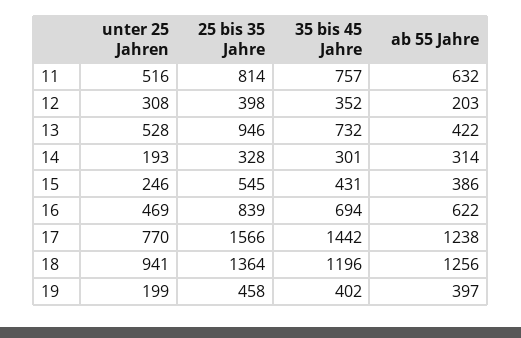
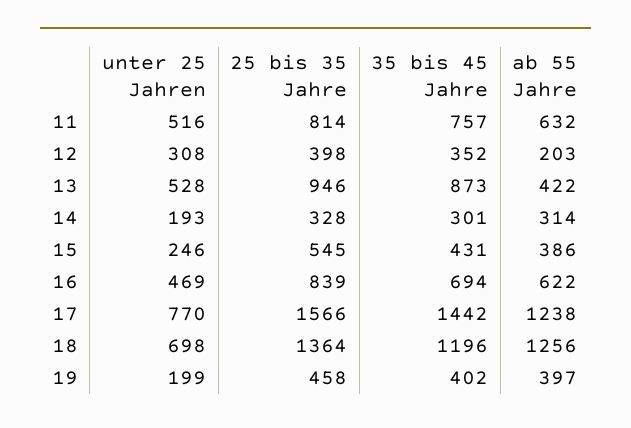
  {
    "unter 25 Jahren": {
      "11": 516,
      "12": 308,
      "13": 528,
      "14": 193,
      "15": 246,
      "16": 469,
      "17": 770,
-     "18": 941,
+     "18": 698,
      "19": 199
    },
    "25 bis 35 Jahre": {
      "11": 814,
      "12": 398,
      "13": 946,
      "14": 328,
      "15": 545,
      "16": 839,
      "17": 1566,
      "18": 1364,
      "19": 458
    },
    "35 bis 45 Jahre": {
      "11": 757,
      "12": 352,
-     "13": 732,
+     "13": 873,
      "14": 301,
      "15": 431,
      "16": 694,
      "17": 1442,
      "18": 1196,
      "19": 402
    },
    "ab 55 Jahre": {
      "11": 632,
      "12": 203,
      "13": 422,
      "14": 314,
      "15": 386,
      "16": 622,
      "17": 1238,
      "18": 1256,
      "19": 397
    }
  }

